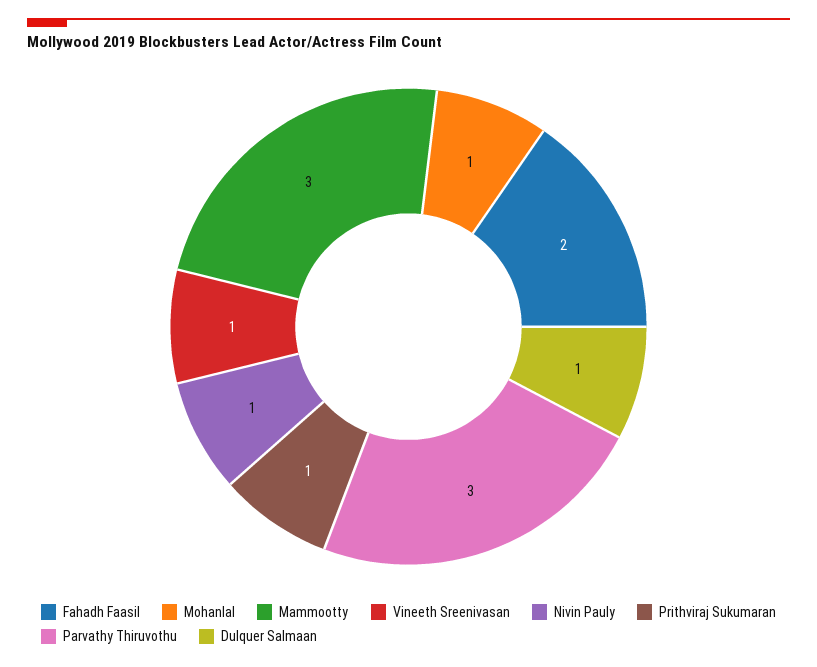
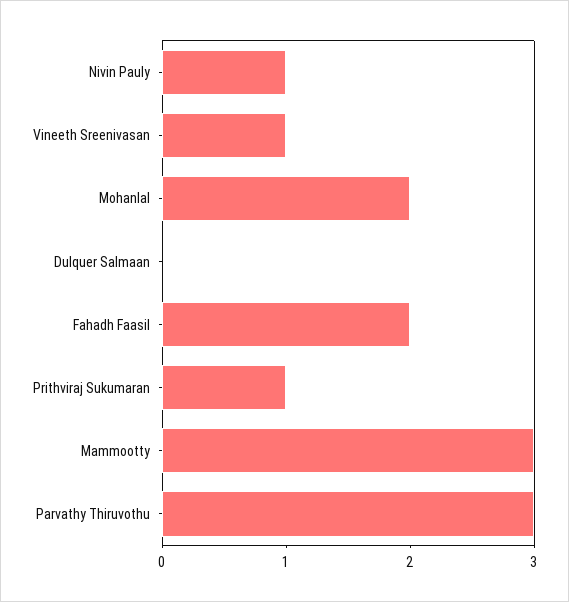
  {
    "Fahadh Faasil": 2,
-   "Mohanlal": 1,
+   "Mohanlal": 2,
    "Mammootty": 3,
    "Vineeth Sreenivasan": 1,
    "Nivin Pauly": 1,
    "Prithviraj Sukumaran": 1,
    "Parvathy Thiruvothu": 3,
-   "Dulquer Salmaan": 1
+   "Dulquer Salmaan": 0
  }

